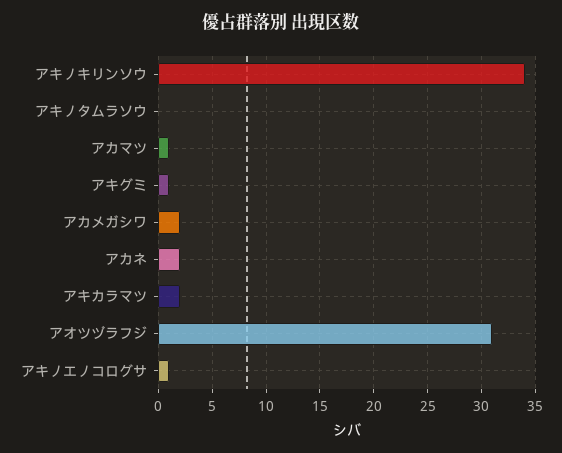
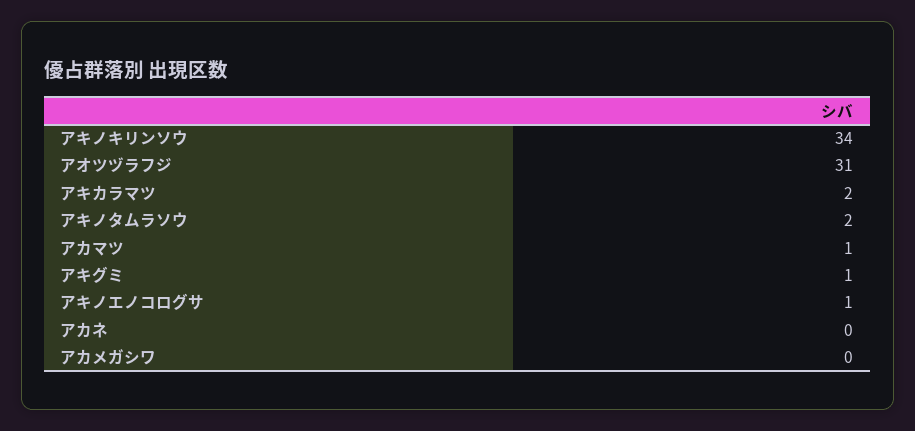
  {
    "アキノキリンソウ": 34,
-   "アキノタムラソウ": 0,
+   "アキノタムラソウ": 2,
    "アカマツ": 1,
    "アキグミ": 1,
-   "アカメガシワ": 2,
+   "アカメガシワ": 0,
-   "アカネ": 2,
+   "アカネ": 0,
    "アキカラマツ": 2,
    "アオツヅラフジ": 31,
    "アキノエノコログサ": 1
  }

